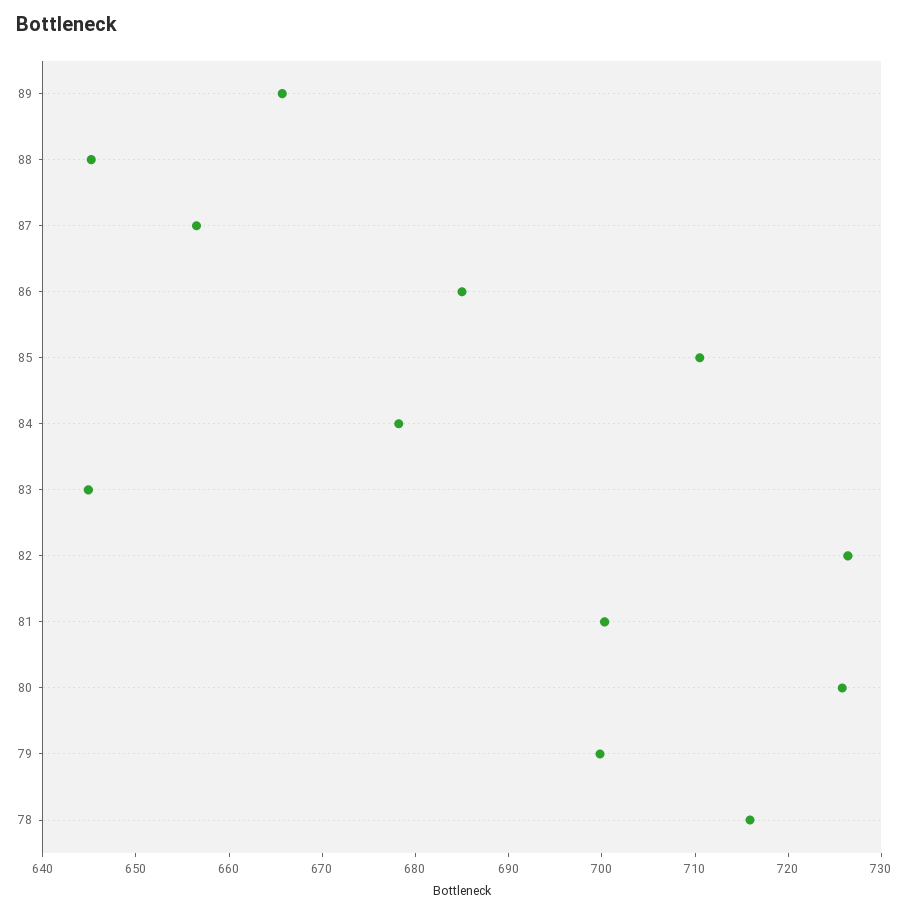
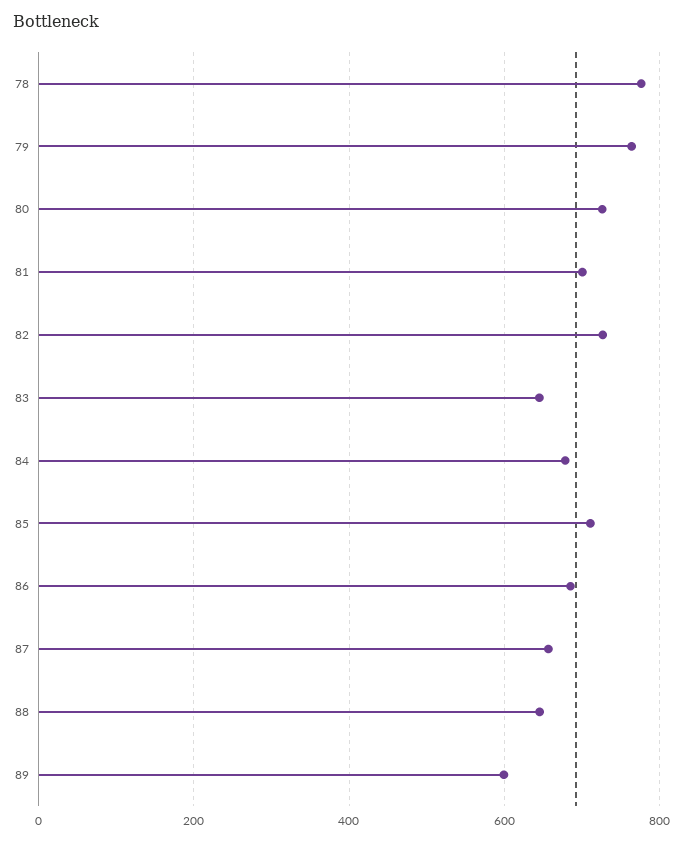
  {
-   "89": 666,
+   "89": 600,
    "88": 646,
    "87": 656,
    "86": 686,
    "85": 710,
    "84": 678,
    "83": 644,
    "82": 726,
    "81": 700,
    "80": 726,
-   "79": 700,
+   "79": 760,
-   "78": 716
+   "78": 780
  }

